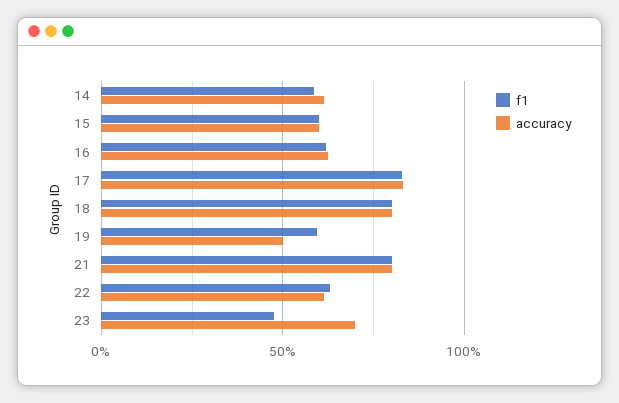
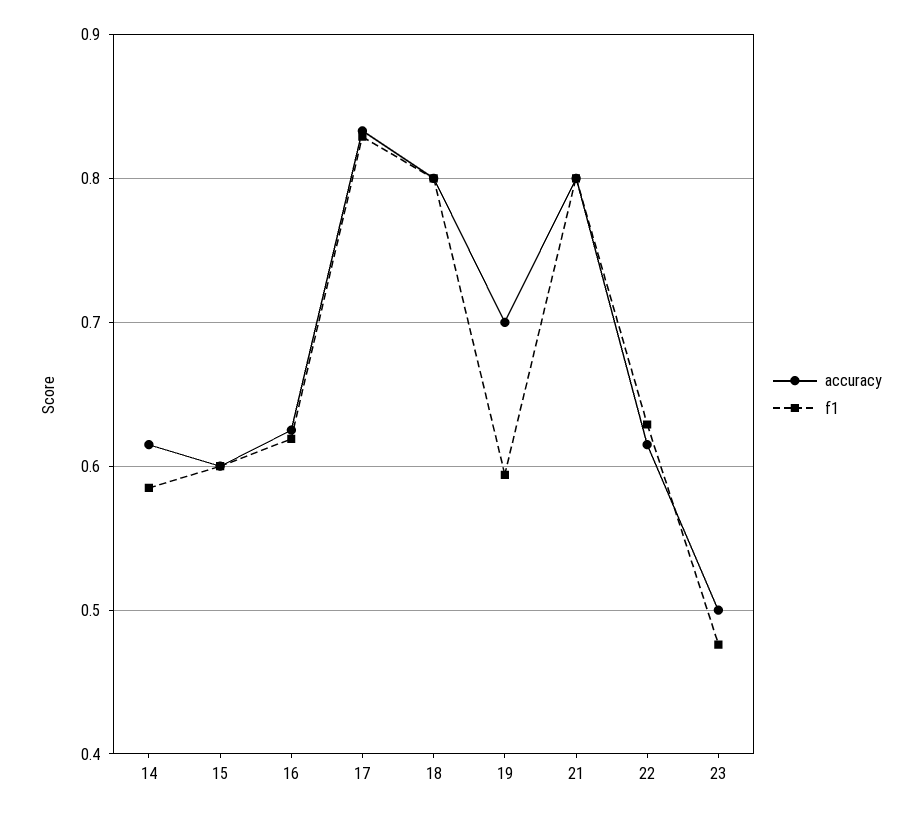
  {
    "f1": {
      "14": 0.59,
      "15": 0.6,
      "16": 0.62,
      "17": 0.83,
      "18": 0.8,
      "19": 0.59,
      "21": 0.8,
      "22": 0.63,
      "23": 0.48
    },
    "accuracy": {
      "14": 0.62,
      "15": 0.6,
      "16": 0.63,
      "17": 0.83,
      "18": 0.8,
-     "19": 0.5,
+     "19": 0.7,
      "21": 0.8,
      "22": 0.62,
-     "23": 0.7
+     "23": 0.5
    }
  }

